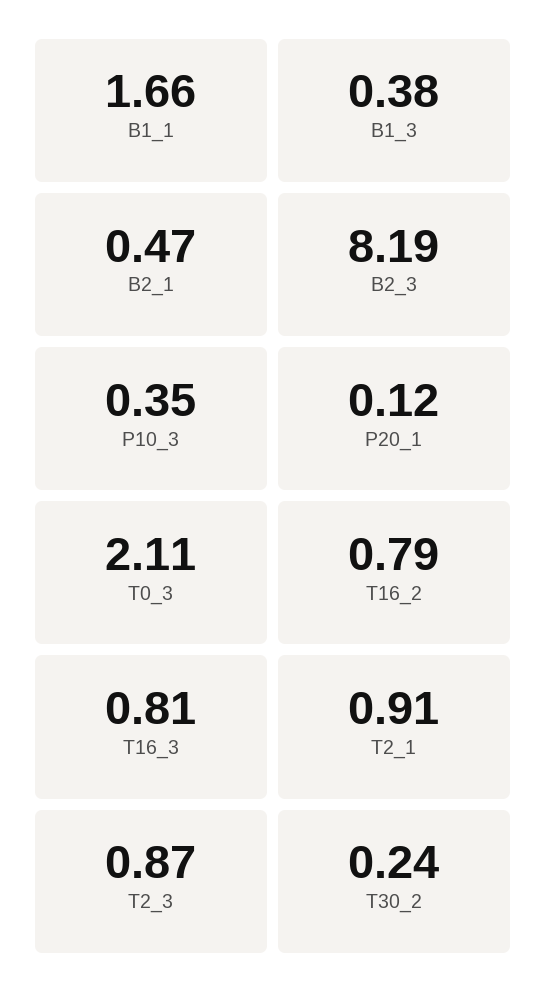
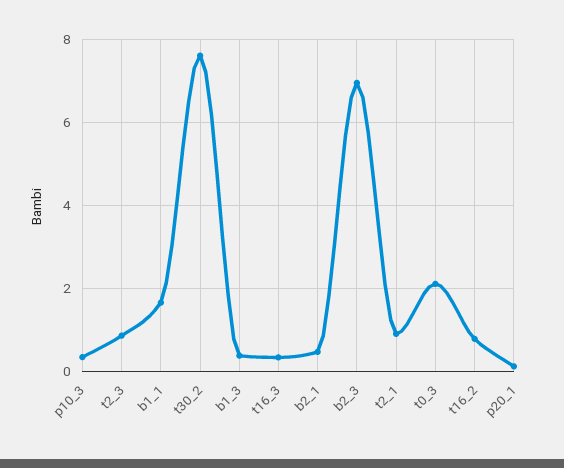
  {
    "B1_1": 1.66,
    "B1_3": 0.38,
    "B2_1": 0.47,
-   "B2_3": 8.19,
+   "B2_3": 7,
    "P10_3": 0.35,
    "P20_1": 0.12,
    "T0_3": 2.11,
    "T16_2": 0.79,
-   "T16_3": 0.81,
+   "T16_3": 0.4,
    "T2_1": 0.91,
    "T2_3": 0.87,
-   "T30_2": 0.24
+   "T30_2": 7.6
  }

